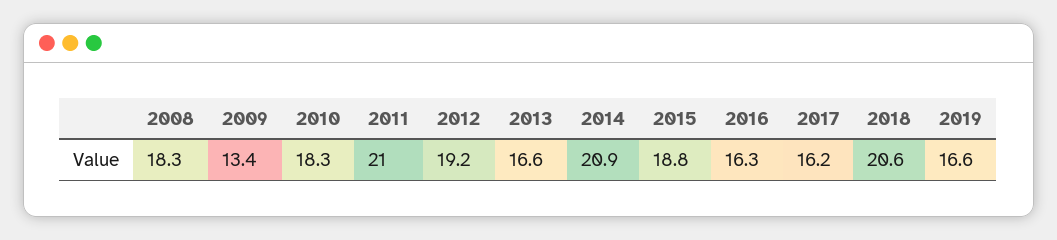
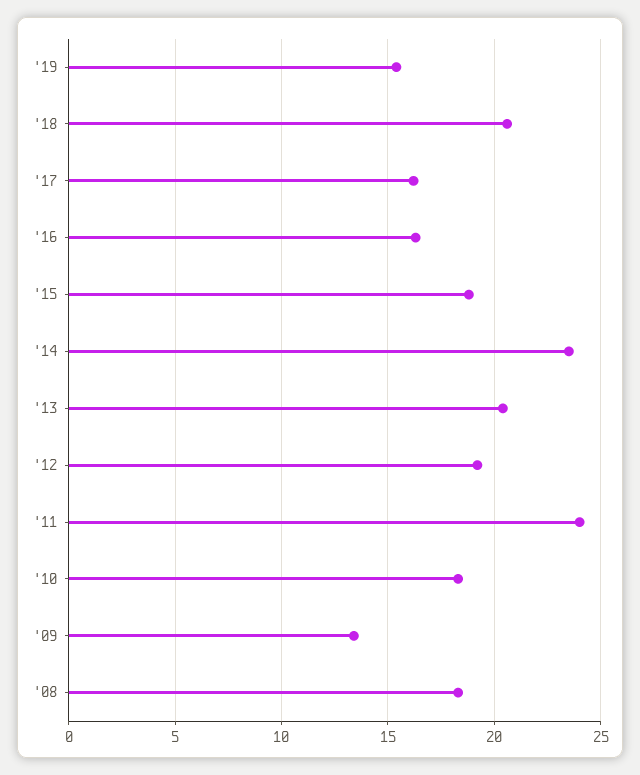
  {
    "2008": 18.3,
    "2009": 13.4,
    "2010": 18.3,
-   "2011": 21,
+   "2011": 24,
    "2012": 19.2,
-   "2013": 16.6,
+   "2013": 20.5,
-   "2014": 20.9,
+   "2014": 23.5,
    "2015": 18.8,
    "2016": 16.3,
    "2017": 16.2,
    "2018": 20.6,
-   "2019": 16.6
+   "2019": 15.5
  }

